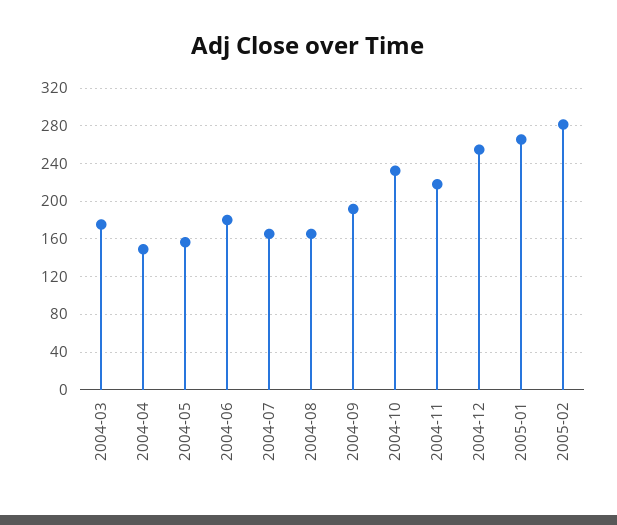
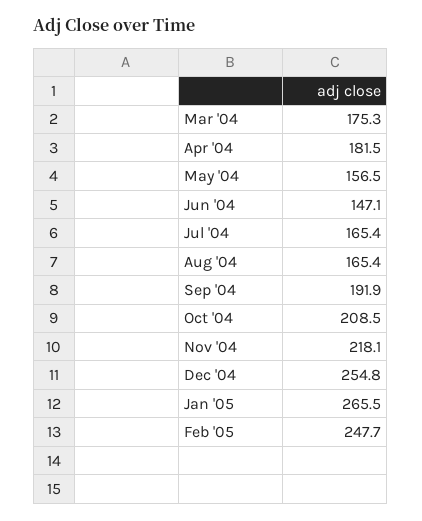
  {
    "2004-03": 175.3,
-   "2004-04": 150,
+   "2004-04": 181.5,
    "2004-05": 156.5,
-   "2004-06": 180,
+   "2004-06": 147.1,
    "2004-07": 165.4,
    "2004-08": 165.4,
    "2004-09": 191.9,
-   "2004-10": 230,
+   "2004-10": 208.5,
    "2004-11": 218.1,
    "2004-12": 254.8,
    "2005-01": 265.5,
-   "2005-02": 280
+   "2005-02": 247.7
  }

